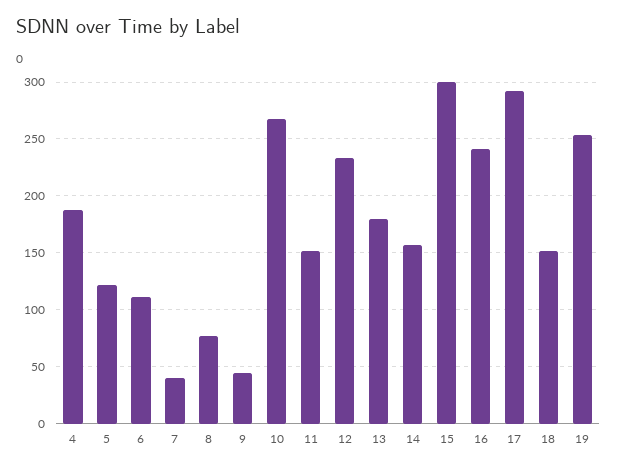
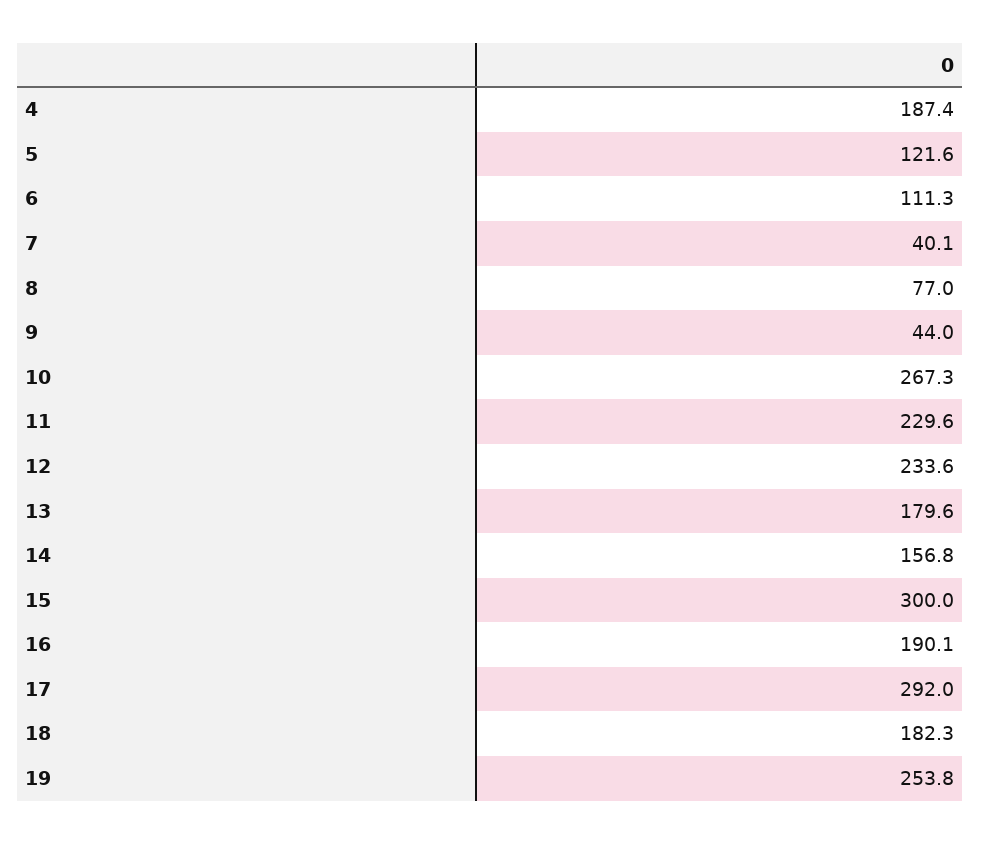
  {
    "4": 187.4,
    "5": 121.6,
    "6": 111.3,
    "7": 40.1,
    "8": 77,
    "9": 44,
    "10": 267.3,
-   "11": 150,
+   "11": 229.6,
    "12": 233.6,
    "13": 179.6,
    "14": 156.8,
    "15": 300,
-   "16": 240,
+   "16": 190.1,
    "17": 292,
-   "18": 150,
+   "18": 182.3,
    "19": 253.8
  }

